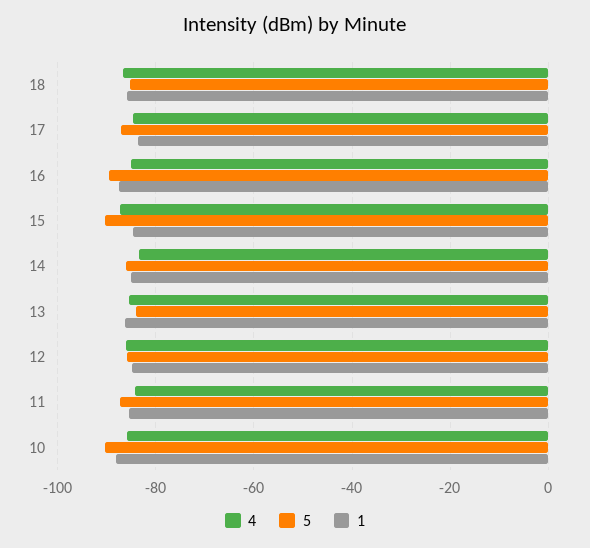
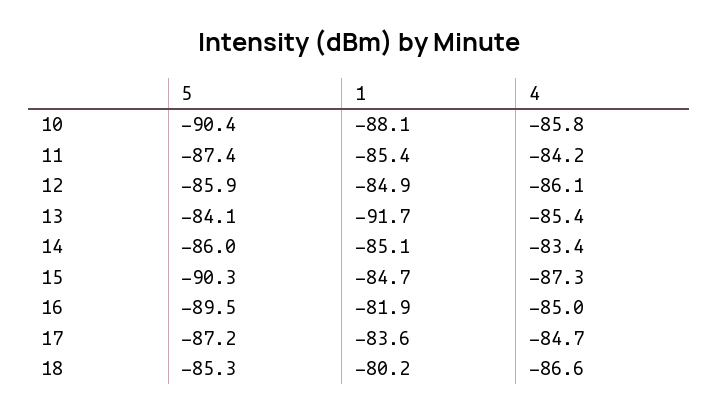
  {
    "4": {
      "18": -86.6,
      "17": -84.7,
      "16": -85,
      "15": -87.3,
      "14": -83.4,
      "13": -85.4,
      "12": -86.1,
      "11": -84.2,
      "10": -85.8
    },
    "5": {
      "18": -85.3,
      "17": -87.2,
      "16": -89.5,
      "15": -90.3,
      "14": -86,
      "13": -84.1,
      "12": -85.9,
      "11": -87.4,
      "10": -90.4
    },
    "1": {
-     "18": -86,
+     "18": -80.2,
      "17": -83.6,
-     "16": -88,
+     "16": -81.9,
      "15": -84.7,
      "14": -85.1,
-     "13": -86,
+     "13": -91.7,
      "12": -84.9,
      "11": -85.4,
      "10": -88.1
    }
  }

